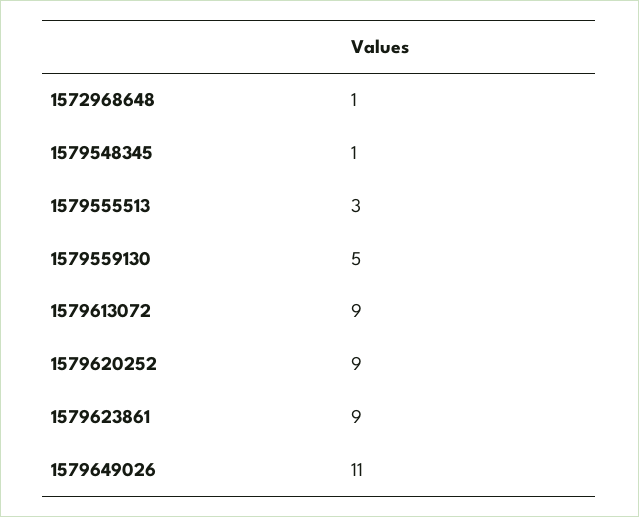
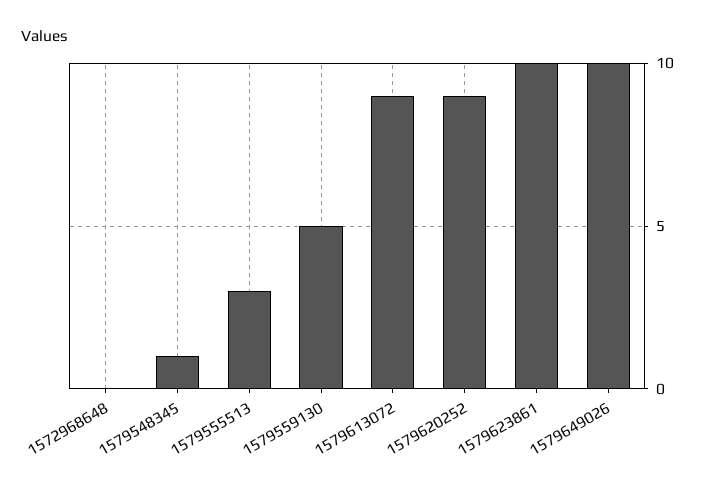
  {
-   "1572968648": 1,
+   "1572968648": 0,
    "1579548345": 1,
    "1579555513": 3,
    "1579559130": 5,
    "1579613072": 9,
    "1579620252": 9,
-   "1579623861": 9,
+   "1579623861": 10,
-   "1579649026": 11
+   "1579649026": 10
  }

